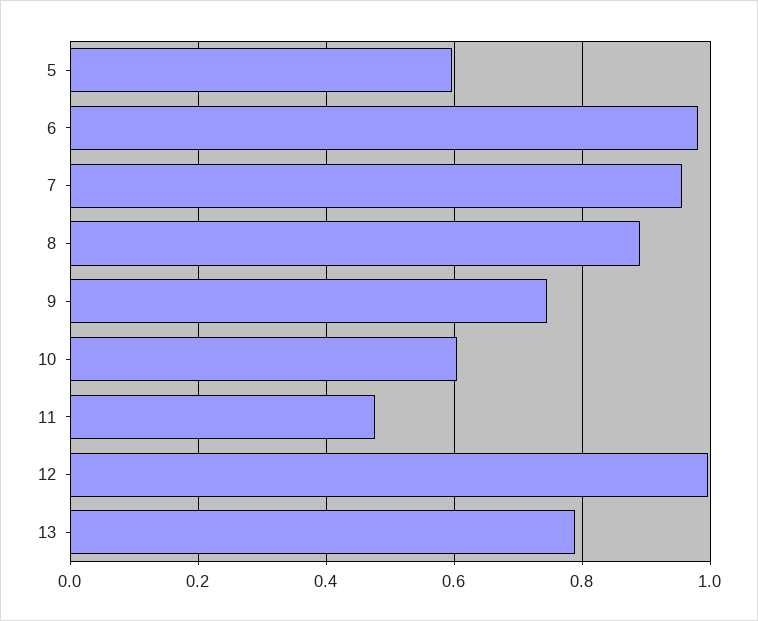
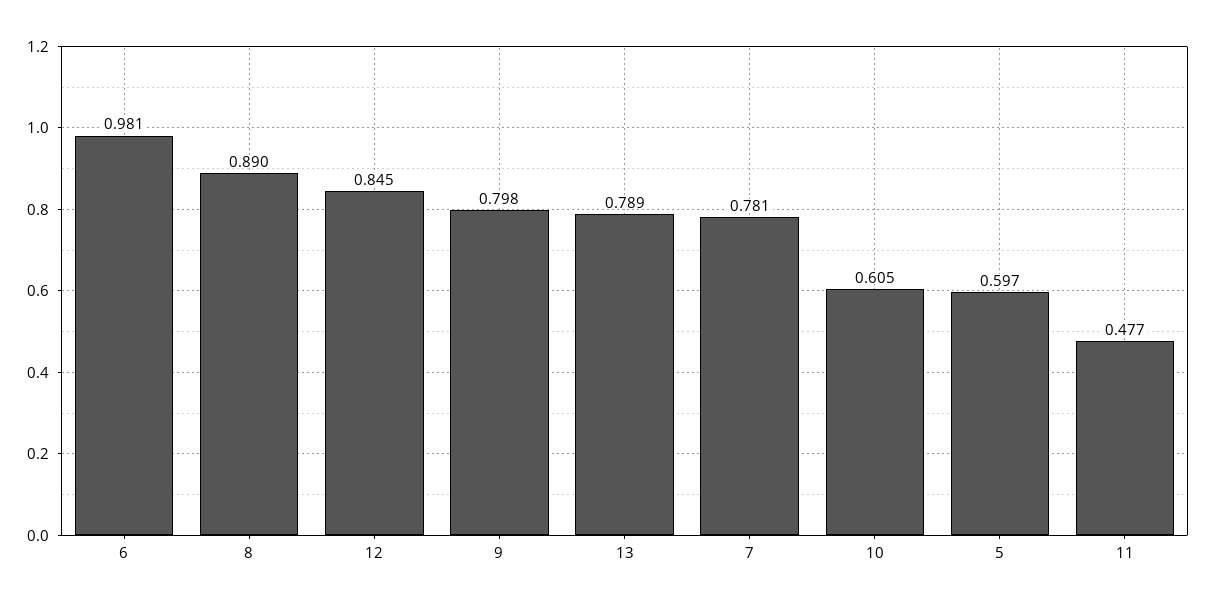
  {
    "5": 0.597,
    "6": 0.981,
-   "7": 0.96,
+   "7": 0.781,
    "8": 0.89,
-   "9": 0.74,
+   "9": 0.798,
    "10": 0.605,
    "11": 0.477,
-   "12": 1,
+   "12": 0.845,
    "13": 0.789
  }

